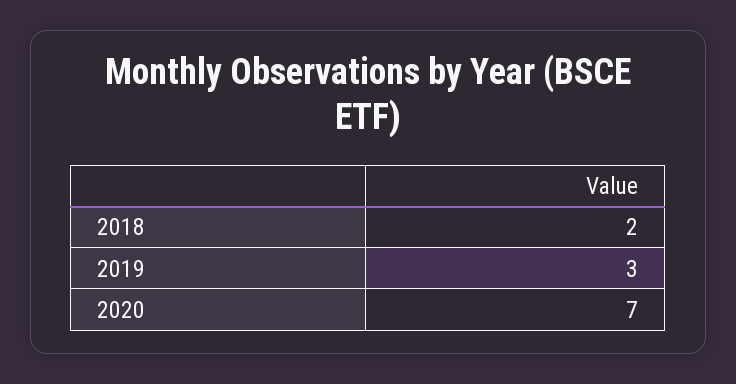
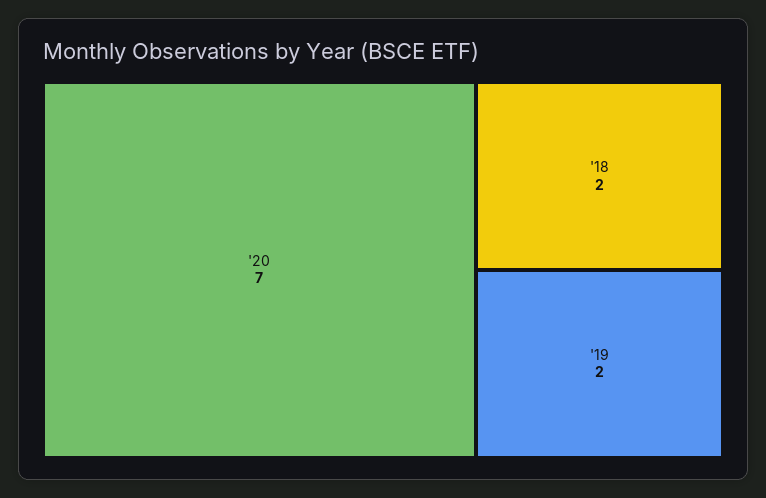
  {
    "2018": 2,
-   "2019": 3,
+   "2019": 2,
    "2020": 7
  }

